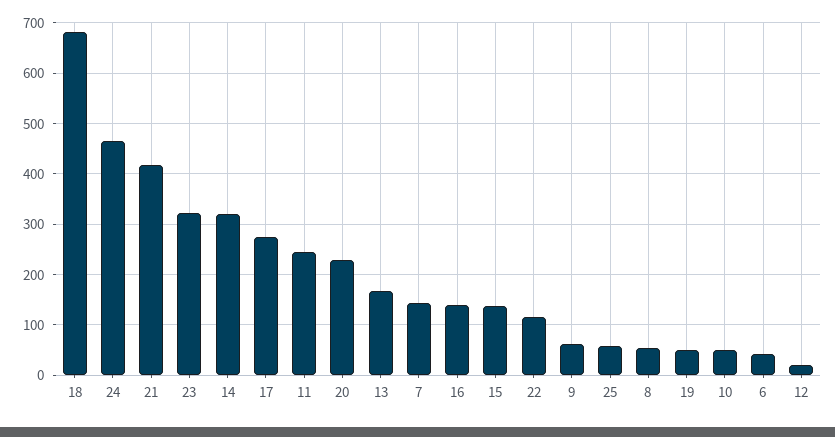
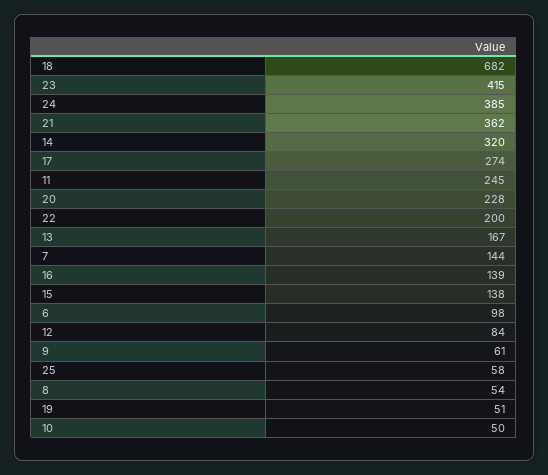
  {
    "18": 682,
-   "24": 460,
+   "24": 385,
-   "21": 420,
+   "21": 362,
-   "23": 320,
+   "23": 415,
    "14": 320,
    "17": 274,
    "11": 245,
    "20": 228,
    "13": 167,
    "7": 144,
    "16": 139,
    "15": 138,
-   "22": 120,
+   "22": 200,
    "9": 61,
    "25": 58,
    "8": 54,
    "19": 51,
    "10": 50,
-   "6": 40,
+   "6": 98,
-   "12": 20
+   "12": 84
  }

